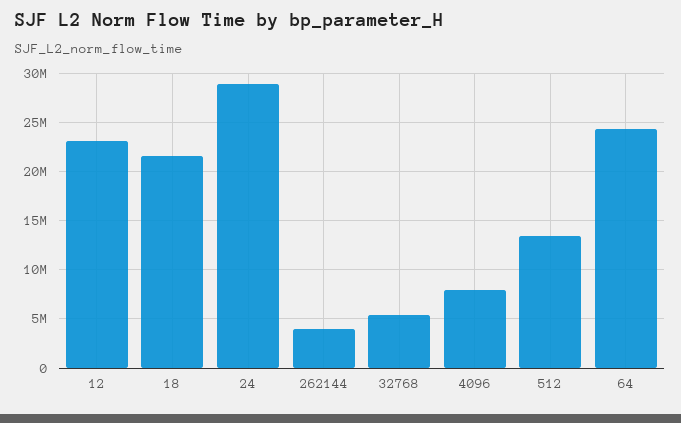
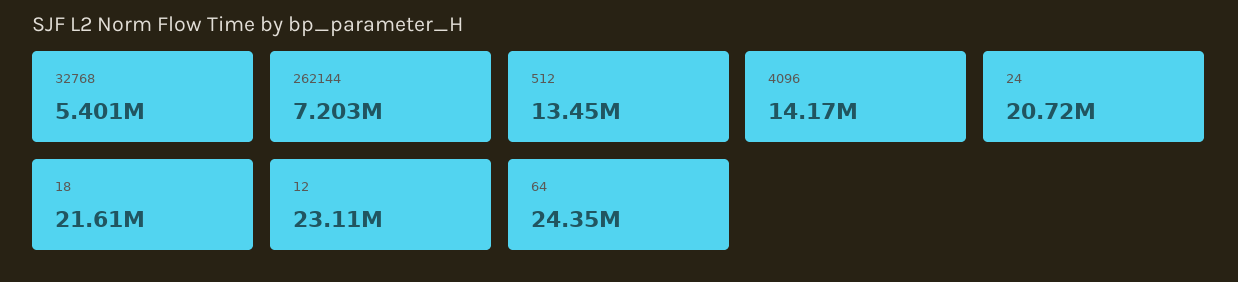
  {
    "12": 23110000,
    "18": 21610000,
-   "24": 29000000,
+   "24": 20720000,
-   "262144": 4000000,
+   "262144": 7203000,
    "32768": 5401000,
-   "4096": 8000000,
+   "4096": 14170000,
    "512": 13450000,
    "64": 24350000
  }

